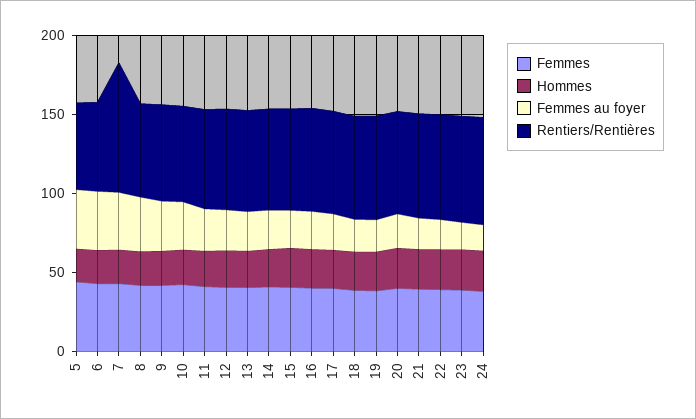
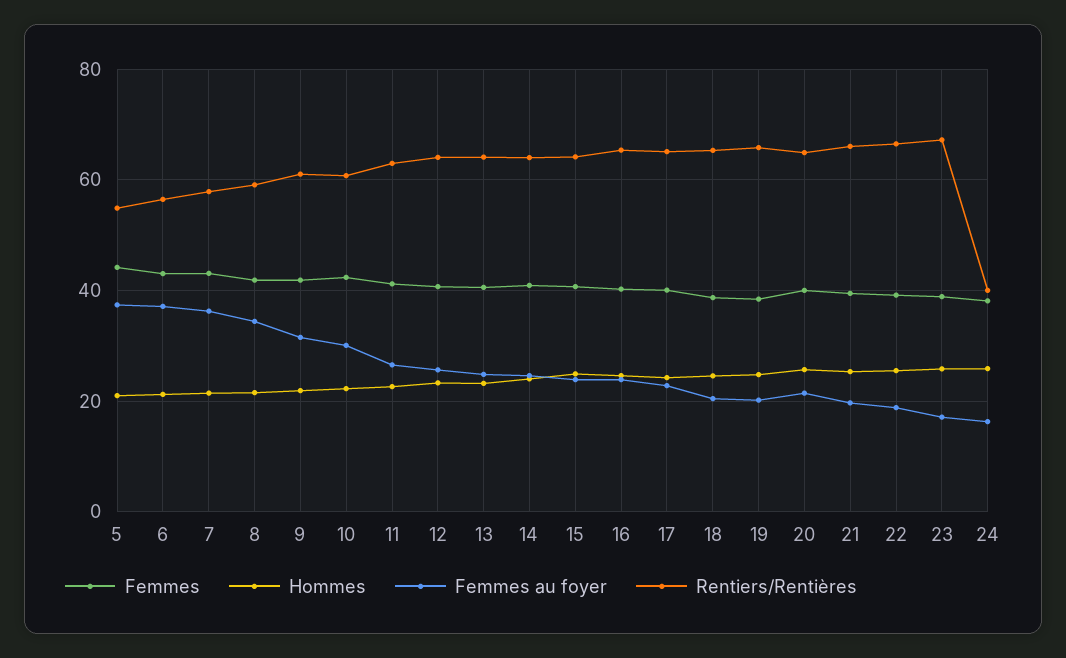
  {
    "Femmes": {
      "5": 44,
      "6": 44,
      "7": 44,
      "8": 42,
      "9": 42,
      "10": 42,
      "11": 42,
      "12": 40,
      "13": 40,
      "14": 40,
      "15": 40,
      "16": 40,
      "17": 40,
      "18": 38,
      "19": 38,
      "20": 40,
      "21": 40,
      "22": 40,
      "23": 38,
      "24": 38
    },
    "Hommes": {
      "5": 20,
      "6": 22,
      "7": 22,
      "8": 22,
      "9": 22,
      "10": 22,
      "11": 22,
      "12": 24,
      "13": 24,
      "14": 24,
      "15": 24,
      "16": 24,
      "17": 24,
      "18": 24,
      "19": 24,
      "20": 26,
      "21": 26,
      "22": 26,
      "23": 26,
      "24": 26
    },
    "Femmes au foyer": {
      "5": 38,
      "6": 38,
      "7": 36,
      "8": 34,
      "9": 32,
      "10": 30,
      "11": 26,
      "12": 26,
      "13": 24,
      "14": 24,
      "15": 24,
      "16": 24,
      "17": 22,
      "18": 20,
      "19": 20,
      "20": 22,
      "21": 20,
      "22": 18,
      "23": 18,
      "24": 16
    },
    "Rentiers/Rentières": {
      "5": 54,
      "6": 56,
-     "7": 80,
+     "7": 58,
      "8": 60,
      "9": 62,
      "10": 60,
      "11": 62,
      "12": 64,
      "13": 64,
      "14": 64,
      "15": 64,
      "16": 66,
      "17": 66,
      "18": 66,
      "19": 66,
      "20": 64,
      "21": 66,
      "22": 66,
      "23": 68,
-     "24": 70
+     "24": 40
    }
  }

